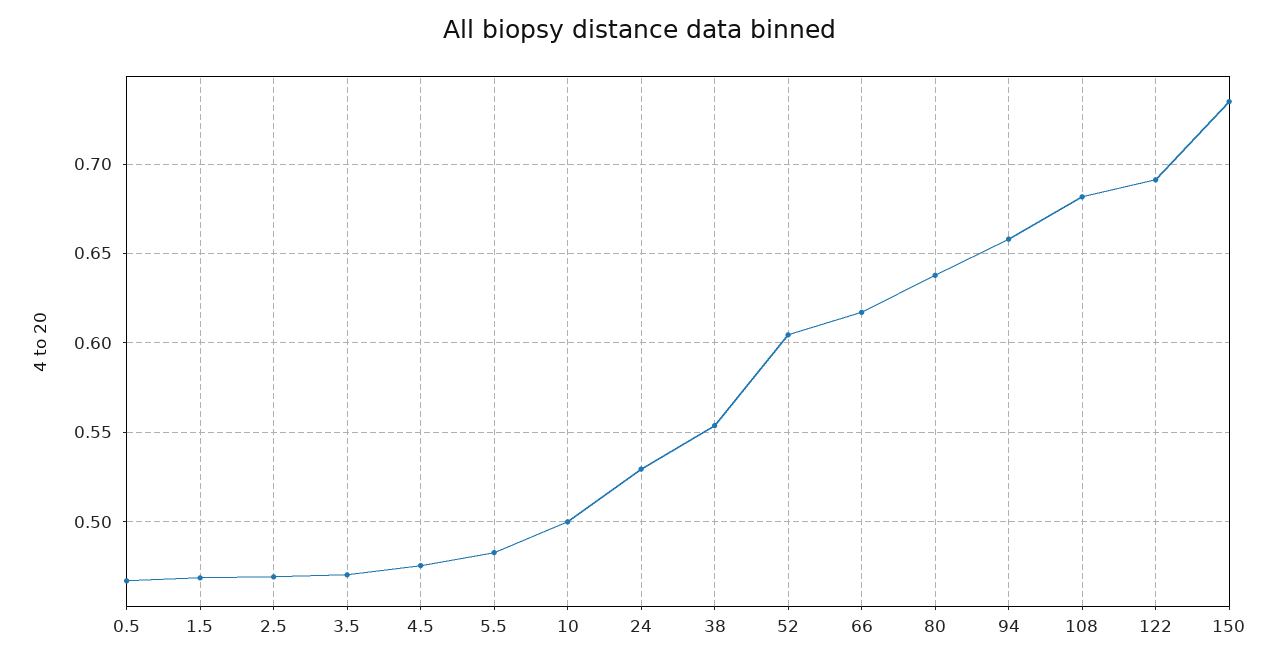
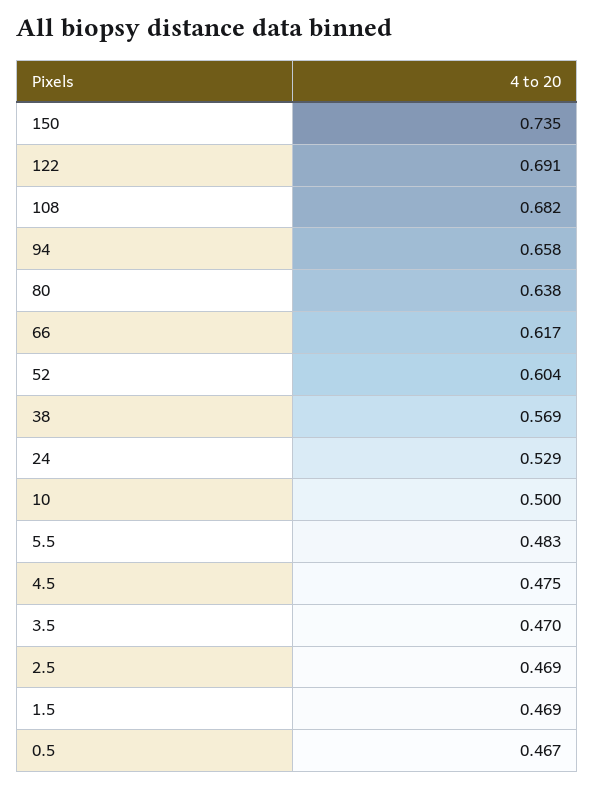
  {
    "0.5": 0.467,
    "1.5": 0.469,
    "2.5": 0.469,
    "3.5": 0.47,
    "4.5": 0.475,
    "5.5": 0.483,
    "10": 0.5,
    "24": 0.529,
-   "38": 0.555,
+   "38": 0.569,
    "52": 0.604,
    "66": 0.617,
    "80": 0.638,
    "94": 0.658,
    "108": 0.682,
    "122": 0.691,
    "150": 0.735
  }

